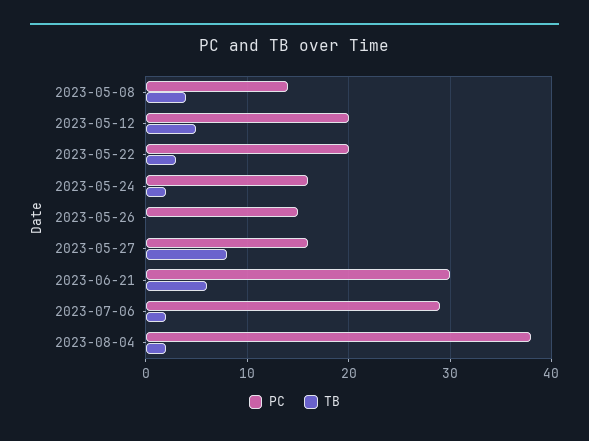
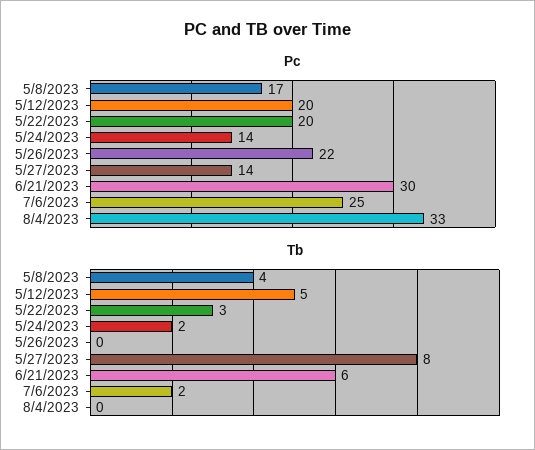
  {
    "PC": {
-     "2023-05-08": 14,
+     "2023-05-08": 17,
      "2023-05-12": 20,
      "2023-05-22": 20,
-     "2023-05-24": 16,
+     "2023-05-24": 14,
-     "2023-05-26": 15,
+     "2023-05-26": 22,
-     "2023-05-27": 16,
+     "2023-05-27": 14,
      "2023-06-21": 30,
-     "2023-07-06": 29,
+     "2023-07-06": 25,
-     "2023-08-04": 38
+     "2023-08-04": 33
    },
    "TB": {
      "2023-05-08": 4,
      "2023-05-12": 5,
      "2023-05-22": 3,
      "2023-05-24": 2,
      "2023-05-26": 0,
      "2023-05-27": 8,
      "2023-06-21": 6,
      "2023-07-06": 2,
-     "2023-08-04": 2
+     "2023-08-04": 0
    }
  }

